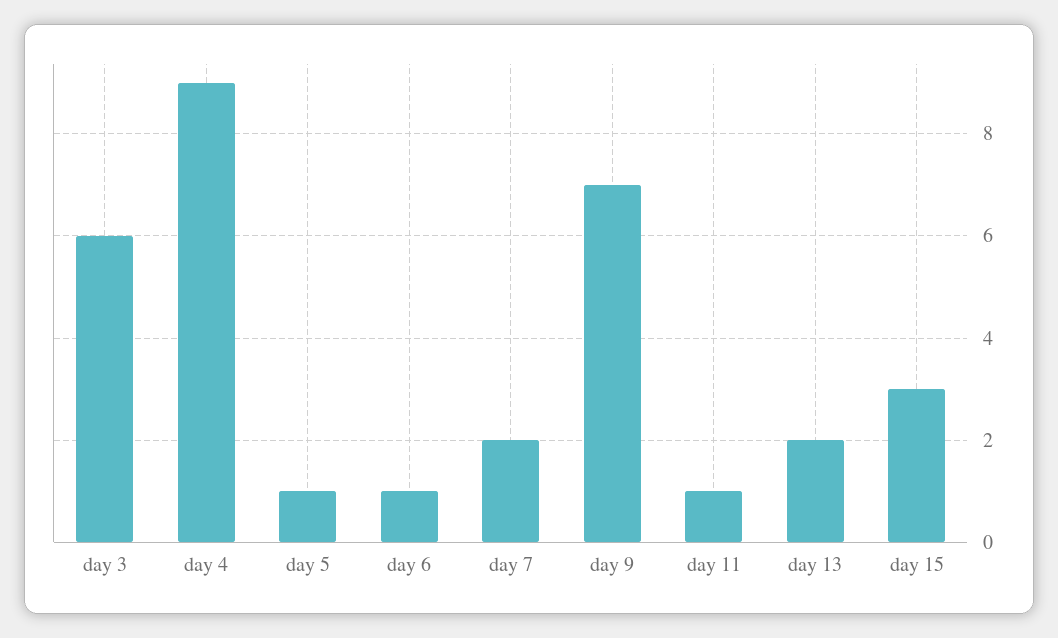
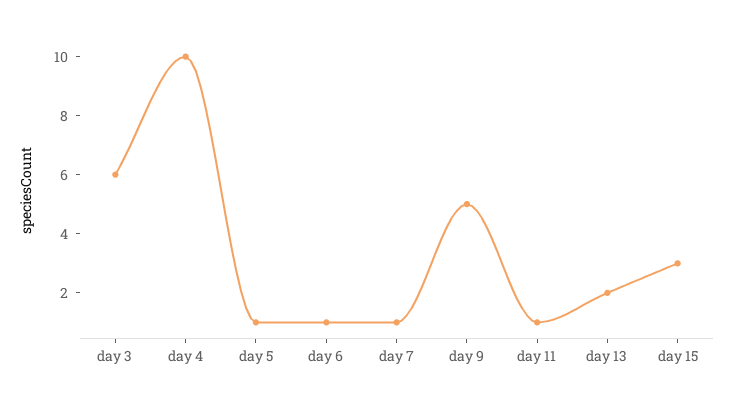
  {
    "day 3": 6,
-   "day 4": 9,
+   "day 4": 10,
    "day 5": 1,
    "day 6": 1,
-   "day 7": 2,
+   "day 7": 1,
-   "day 9": 7,
+   "day 9": 5,
    "day 11": 1,
    "day 13": 2,
    "day 15": 3
  }

